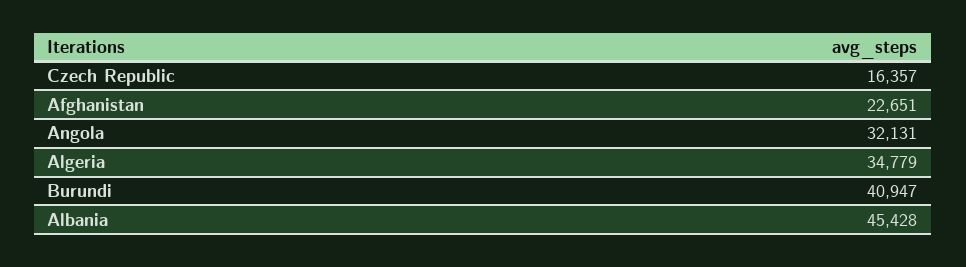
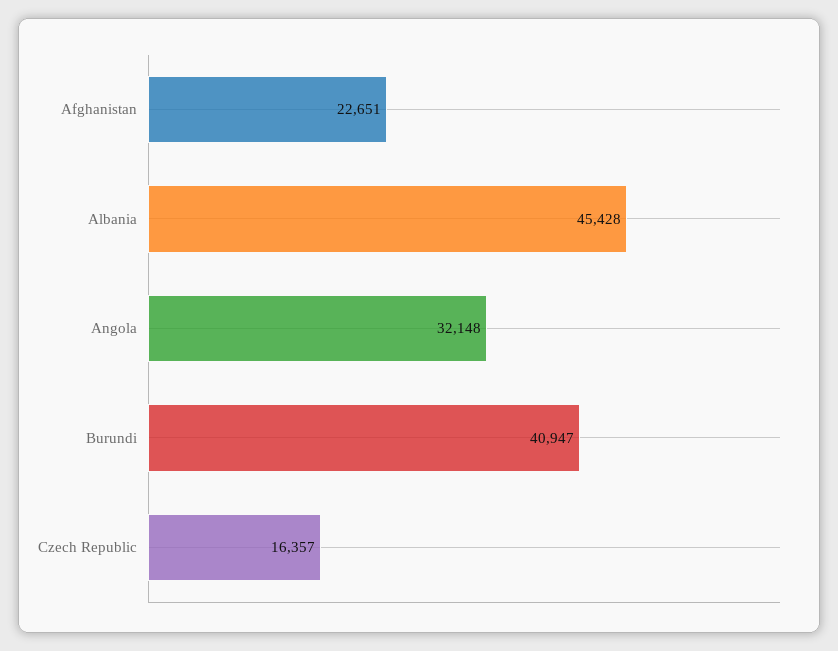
  {
    "Czech Republic": 16357,
    "Afghanistan": 22651,
-   "Angola": 32131,
+   "Angola": 32148,
-   "Algeria": 34779,
    "Burundi": 40947,
    "Albania": 45428
  }

